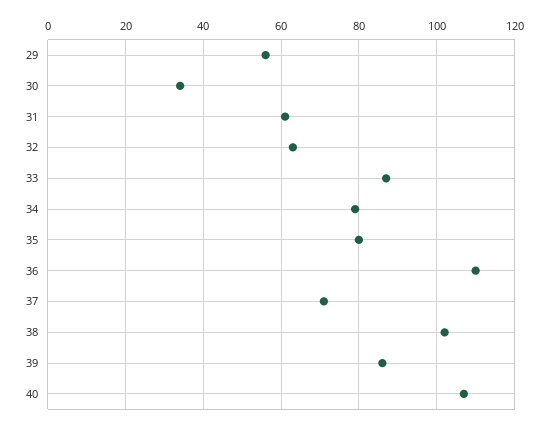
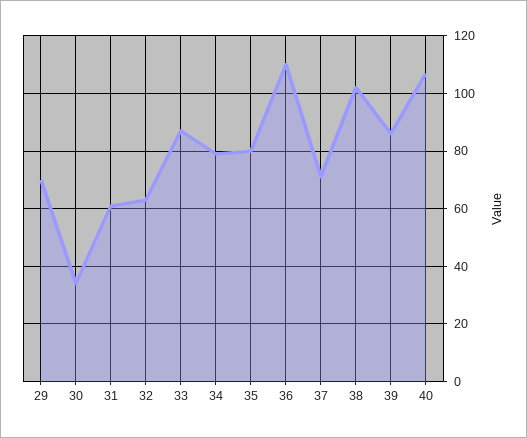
  {
-   "29": 55,
+   "29": 70,
    "30": 35,
    "31": 60,
    "32": 65,
    "33": 85,
    "34": 80,
    "35": 80,
    "36": 110,
    "37": 70,
    "38": 100,
    "39": 85,
    "40": 105
  }

